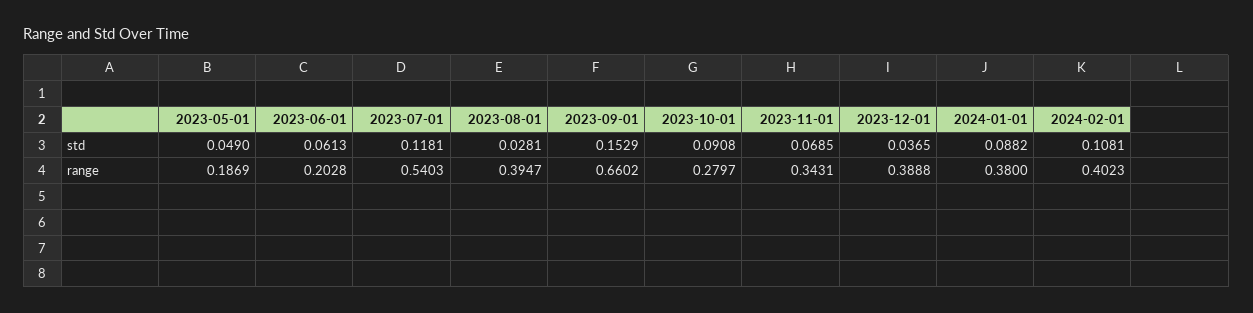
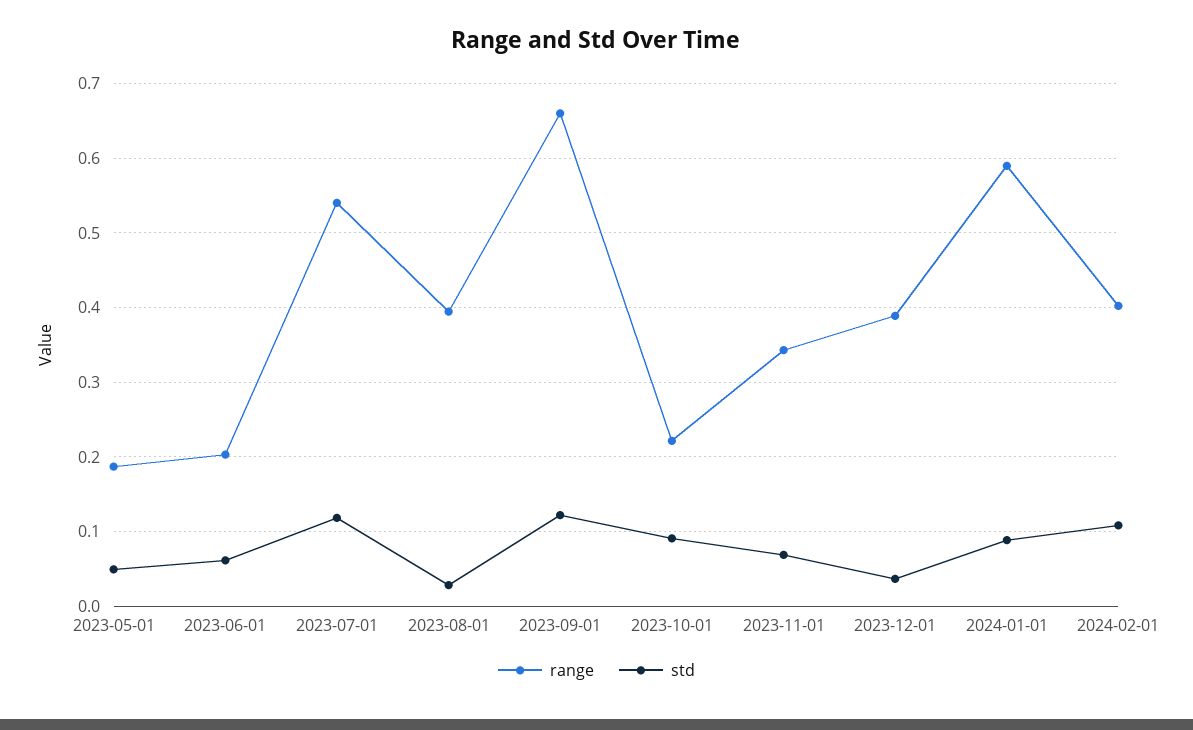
  {
    "std": {
      "2023-05-01": 0.049,
      "2023-06-01": 0.0613,
      "2023-07-01": 0.1181,
      "2023-08-01": 0.0281,
-     "2023-09-01": 0.1529,
+     "2023-09-01": 0.12,
      "2023-10-01": 0.0908,
      "2023-11-01": 0.0685,
      "2023-12-01": 0.0365,
      "2024-01-01": 0.0882,
      "2024-02-01": 0.1081
    },
    "range": {
      "2023-05-01": 0.1869,
      "2023-06-01": 0.2028,
      "2023-07-01": 0.5403,
      "2023-08-01": 0.3947,
      "2023-09-01": 0.6602,
-     "2023-10-01": 0.2797,
+     "2023-10-01": 0.22,
      "2023-11-01": 0.3431,
      "2023-12-01": 0.3888,
-     "2024-01-01": 0.38,
+     "2024-01-01": 0.59,
      "2024-02-01": 0.4023
    }
  }

